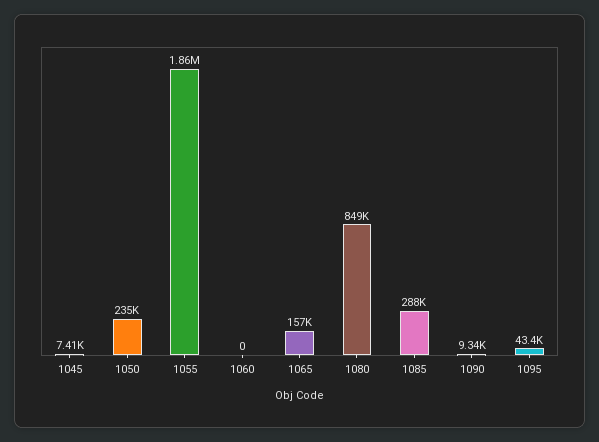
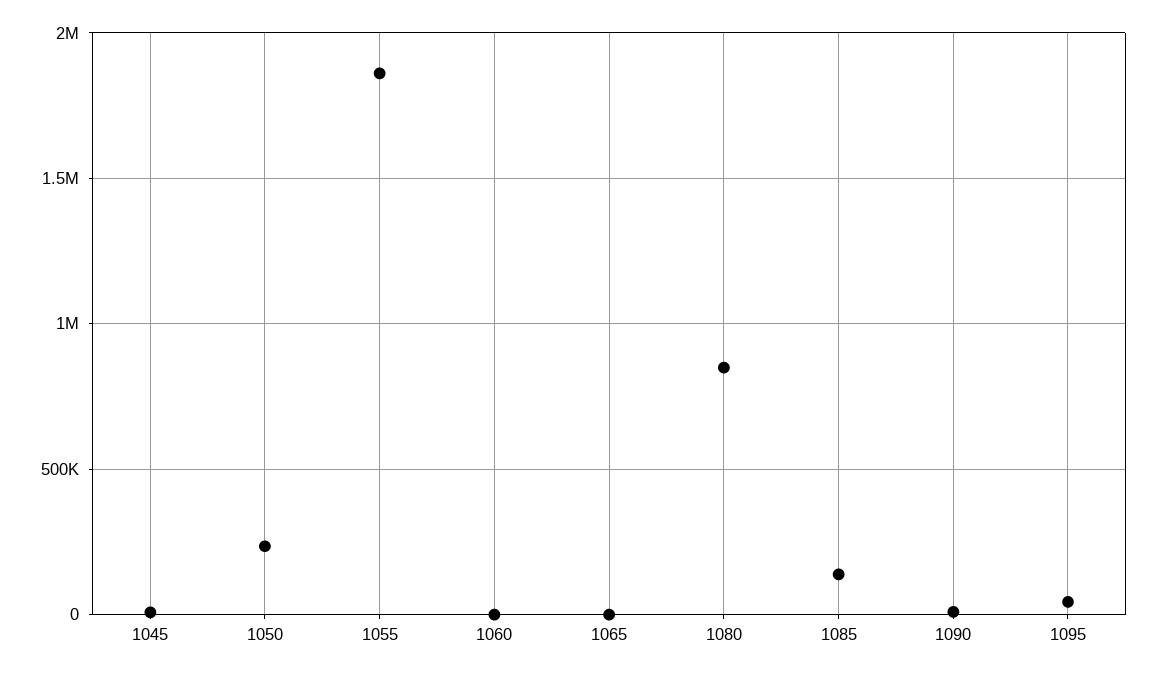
  {
    "1045": 7410,
    "1050": 235000,
    "1055": 1860000,
    "1060": 0,
-   "1065": 157000,
+   "1065": 0,
    "1080": 849000,
-   "1085": 288000,
+   "1085": 150000,
    "1090": 9340,
    "1095": 43400
  }

